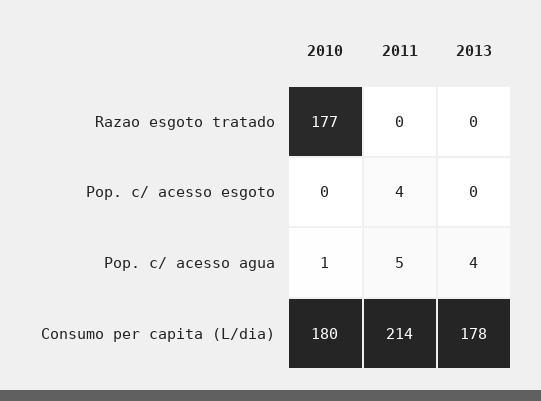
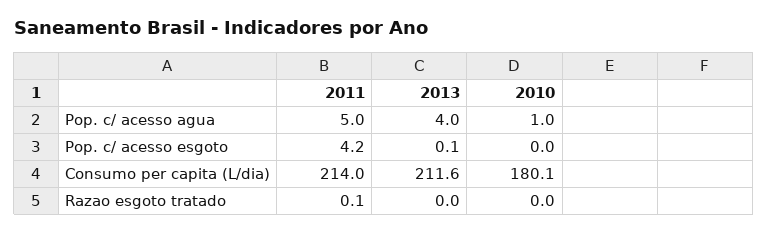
  {
    "2010": {
-     "Razao esgoto tratado": 177,
+     "Razao esgoto tratado": 0,
      "Pop. c/ acesso esgoto": 0,
      "Pop. c/ acesso agua": 1,
      "Consumo per capita (L/dia)": 180.1
    },
    "2011": {
      "Razao esgoto tratado": 0.1,
      "Pop. c/ acesso esgoto": 4.2,
      "Pop. c/ acesso agua": 5,
      "Consumo per capita (L/dia)": 214
    },
    "2013": {
      "Razao esgoto tratado": 0,
      "Pop. c/ acesso esgoto": 0.1,
      "Pop. c/ acesso agua": 4,
-     "Consumo per capita (L/dia)": 178
+     "Consumo per capita (L/dia)": 211.6
    }
  }

